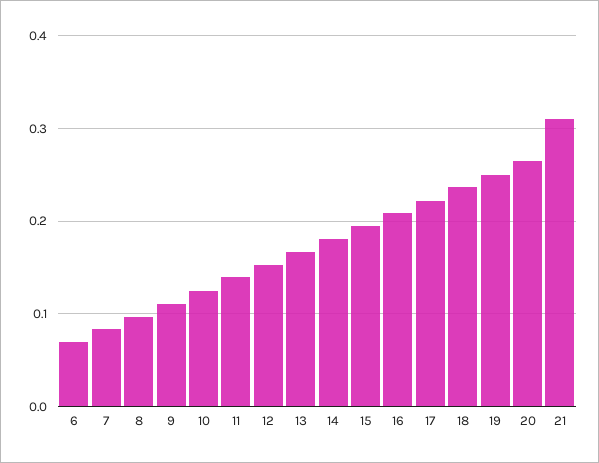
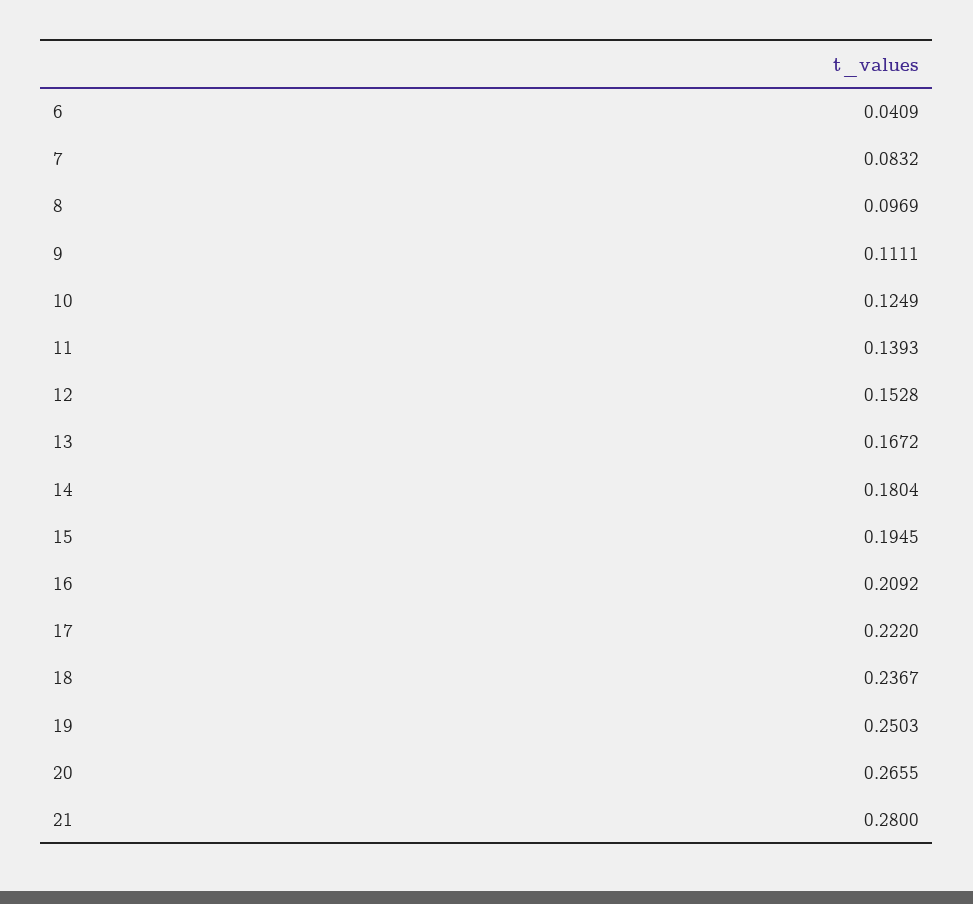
  {
-   "6": 0.07,
+   "6": 0.0409,
    "7": 0.0832,
    "8": 0.0969,
    "9": 0.1111,
    "10": 0.1249,
    "11": 0.1393,
    "12": 0.1528,
    "13": 0.1672,
    "14": 0.1804,
    "15": 0.1945,
    "16": 0.2092,
    "17": 0.222,
    "18": 0.2367,
    "19": 0.2503,
    "20": 0.2655,
-   "21": 0.31
+   "21": 0.28
  }

